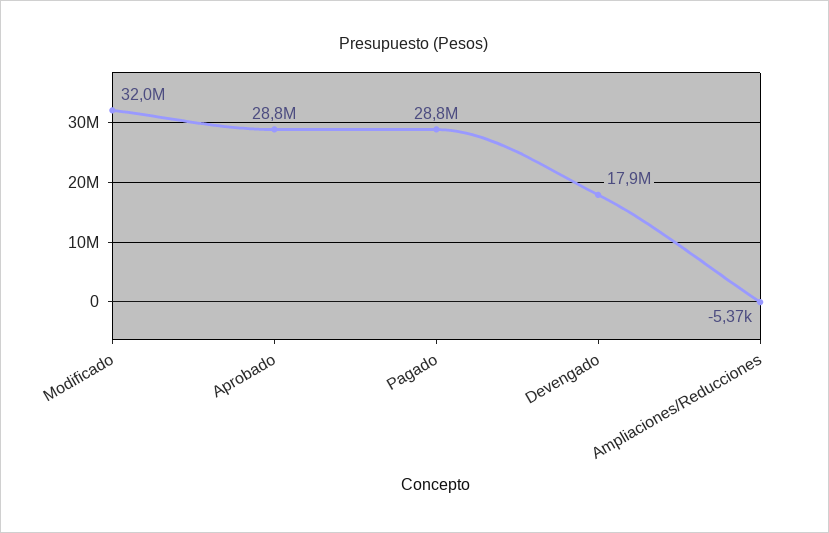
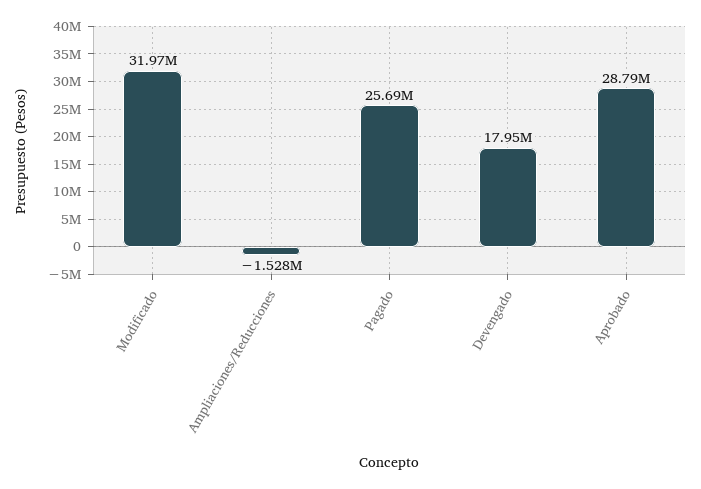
  {
    "Modificado": 31970000,
    "Aprobado": 28790000,
-   "Pagado": 28800000,
+   "Pagado": 25690000,
    "Devengado": 17950000,
-   "Ampliaciones/Reducciones": -5370
+   "Ampliaciones/Reducciones": -1528000
  }

